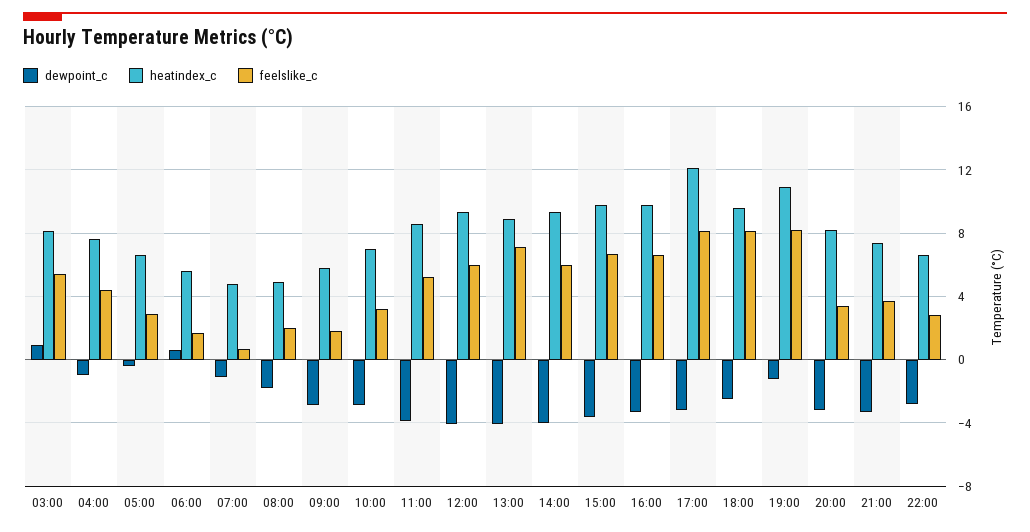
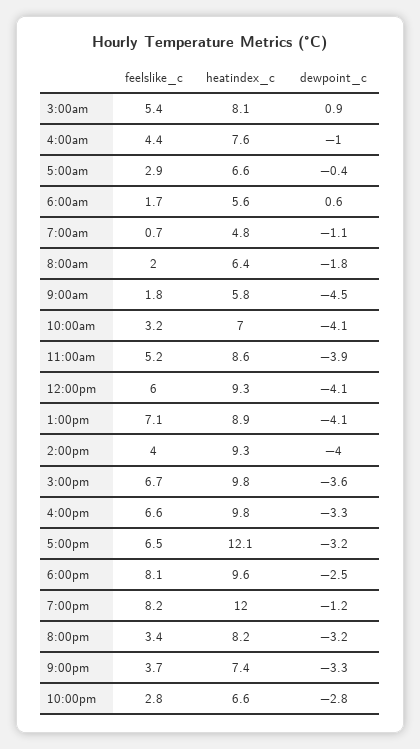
  {
    "dewpoint_c": {
      "03:00": 0.9,
      "04:00": -1,
      "05:00": -0.4,
      "06:00": 0.6,
      "07:00": -1.1,
      "08:00": -1.8,
-     "09:00": -3,
+     "09:00": -4.5,
-     "10:00": -3,
+     "10:00": -4.1,
      "11:00": -3.9,
      "12:00": -4.1,
      "13:00": -4.1,
      "14:00": -4,
      "15:00": -3.6,
      "16:00": -3.3,
      "17:00": -3.2,
      "18:00": -2.5,
      "19:00": -1.2,
      "20:00": -3.2,
      "21:00": -3.3,
      "22:00": -2.8
    },
    "heatindex_c": {
      "03:00": 8.1,
      "04:00": 7.6,
      "05:00": 6.6,
      "06:00": 5.6,
      "07:00": 4.8,
-     "08:00": 5,
+     "08:00": 6.4,
      "09:00": 5.8,
      "10:00": 7,
      "11:00": 8.6,
      "12:00": 9.3,
      "13:00": 8.9,
      "14:00": 9.3,
      "15:00": 9.8,
      "16:00": 9.8,
      "17:00": 12.1,
      "18:00": 9.6,
-     "19:00": 11,
+     "19:00": 12,
      "20:00": 8.2,
      "21:00": 7.4,
      "22:00": 6.6
    },
    "feelslike_c": {
      "03:00": 5.4,
      "04:00": 4.4,
      "05:00": 2.9,
      "06:00": 1.7,
      "07:00": 0.7,
      "08:00": 2,
      "09:00": 1.8,
      "10:00": 3.2,
      "11:00": 5.2,
      "12:00": 6,
      "13:00": 7.1,
-     "14:00": 6,
+     "14:00": 4,
      "15:00": 6.7,
      "16:00": 6.6,
-     "17:00": 8,
+     "17:00": 6.5,
      "18:00": 8.1,
      "19:00": 8.2,
      "20:00": 3.4,
      "21:00": 3.7,
      "22:00": 2.8
    }
  }

